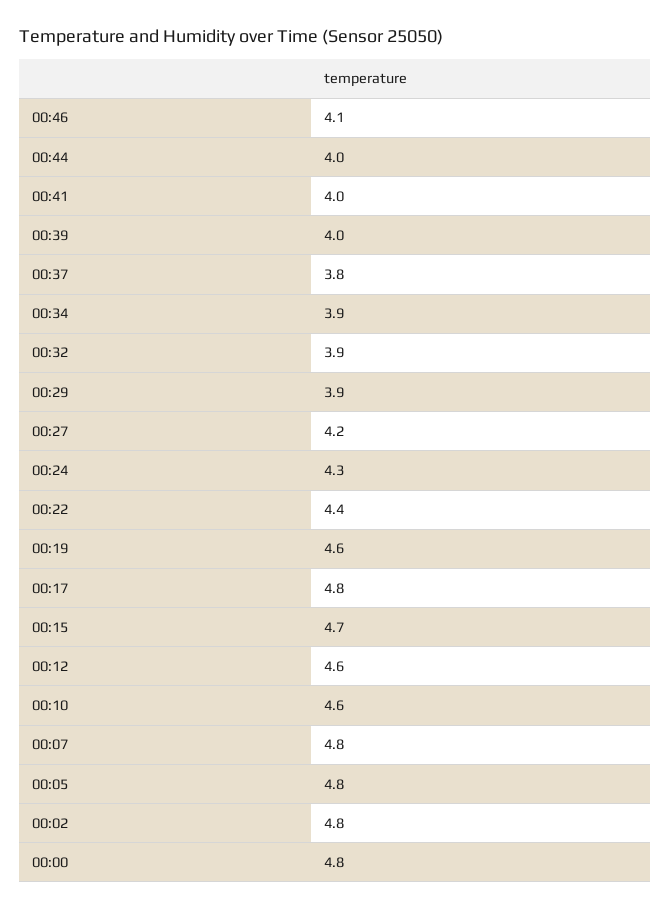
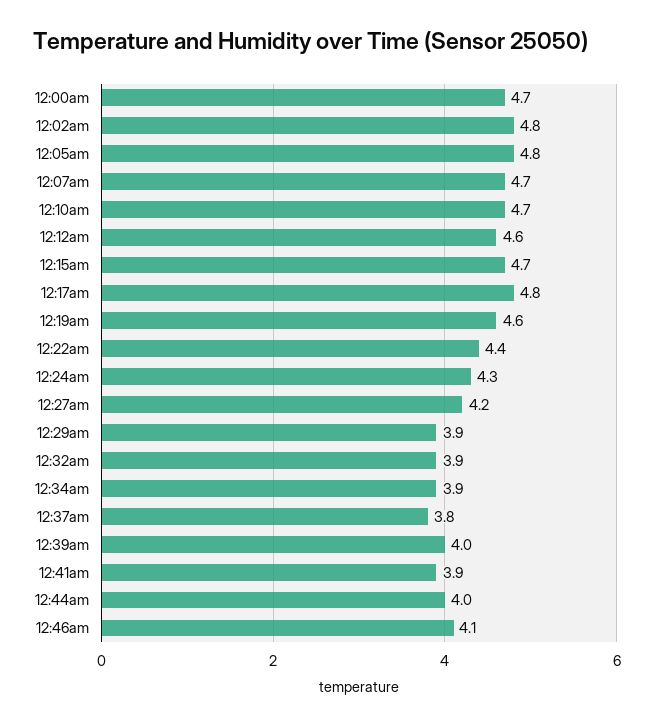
  {
    "00:46": 4.1,
    "00:44": 4,
-   "00:41": 4,
+   "00:41": 3.9,
    "00:39": 4,
    "00:37": 3.8,
    "00:34": 3.9,
    "00:32": 3.9,
    "00:29": 3.9,
    "00:27": 4.2,
    "00:24": 4.3,
    "00:22": 4.4,
    "00:19": 4.6,
    "00:17": 4.8,
    "00:15": 4.7,
    "00:12": 4.6,
-   "00:10": 4.6,
+   "00:10": 4.7,
-   "00:07": 4.8,
+   "00:07": 4.7,
    "00:05": 4.8,
    "00:02": 4.8,
-   "00:00": 4.8
+   "00:00": 4.7
  }

